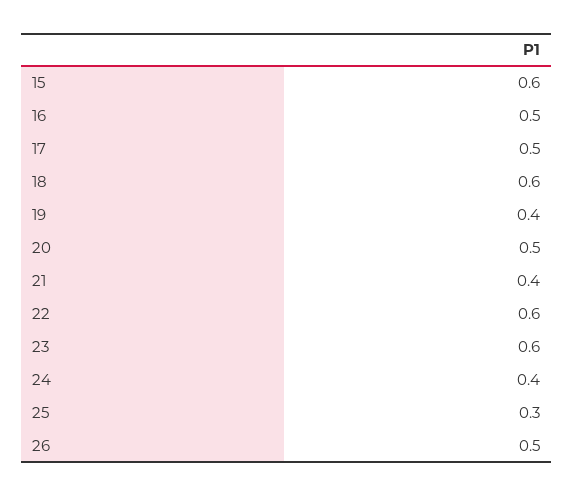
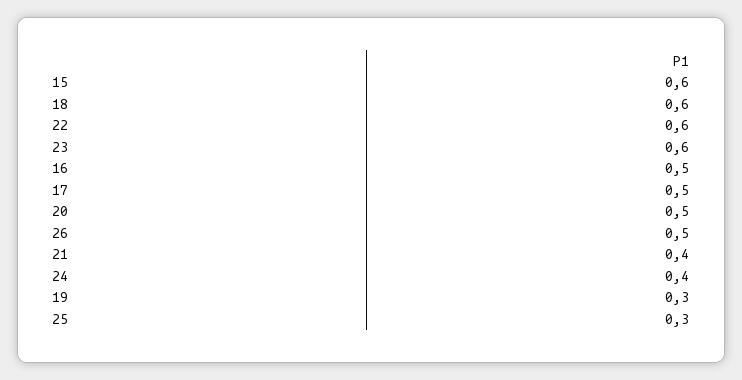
  {
    "15": 0.6,
    "16": 0.5,
    "17": 0.5,
    "18": 0.6,
-   "19": 0.4,
+   "19": 0.3,
    "20": 0.5,
    "21": 0.4,
    "22": 0.6,
    "23": 0.6,
    "24": 0.4,
    "25": 0.3,
    "26": 0.5
  }

